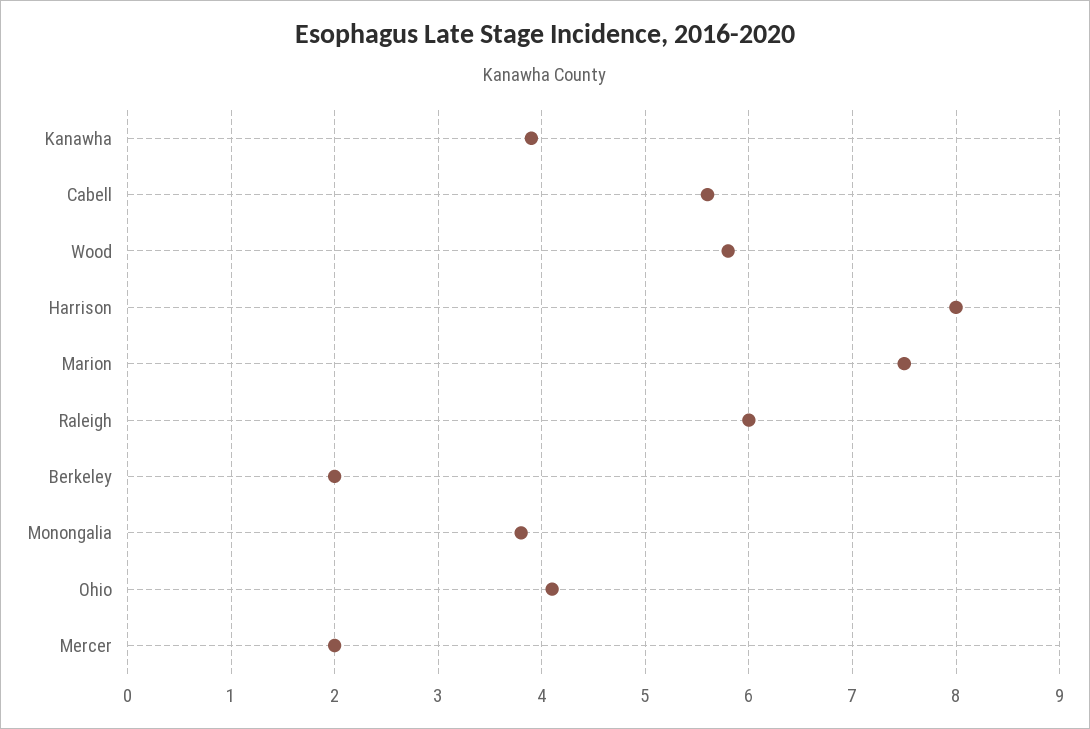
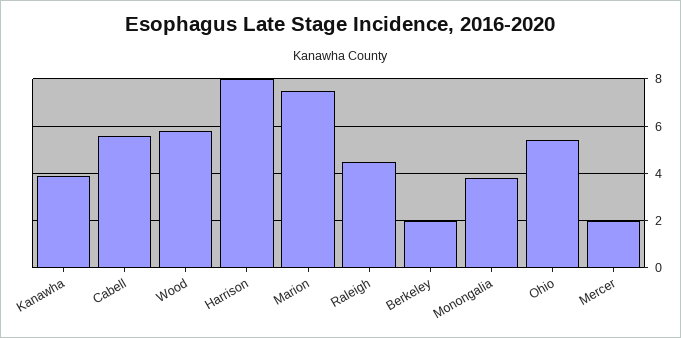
  {
    "Kanawha": 3.9,
    "Cabell": 5.6,
    "Wood": 5.8,
    "Harrison": 8,
    "Marion": 7.5,
-   "Raleigh": 6,
+   "Raleigh": 4.5,
    "Berkeley": 2,
    "Monongalia": 3.8,
-   "Ohio": 4.1,
+   "Ohio": 5.5,
    "Mercer": 2
  }

